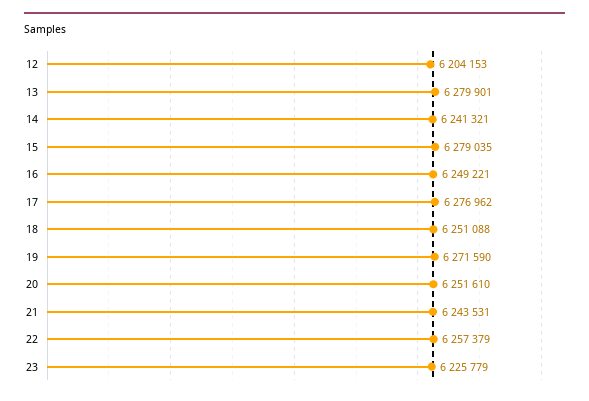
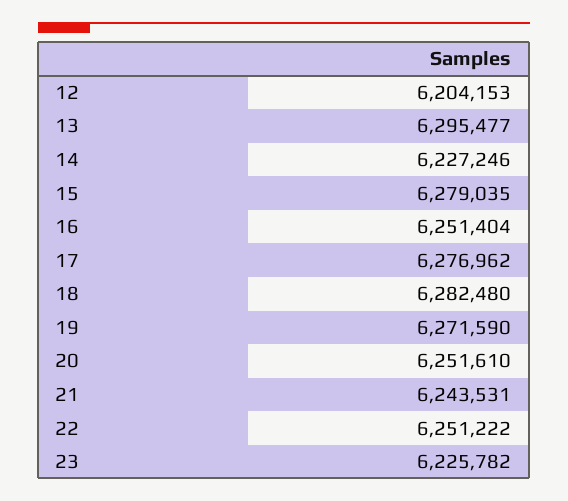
  {
    "12": 6204153,
-   "13": 6279901,
+   "13": 6295477,
-   "14": 6241321,
+   "14": 6227246,
    "15": 6279035,
-   "16": 6249221,
+   "16": 6251404,
    "17": 6276962,
-   "18": 6251088,
+   "18": 6282480,
    "19": 6271590,
    "20": 6251610,
    "21": 6243531,
-   "22": 6257379,
+   "22": 6251222,
-   "23": 6225779
+   "23": 6225782
  }

